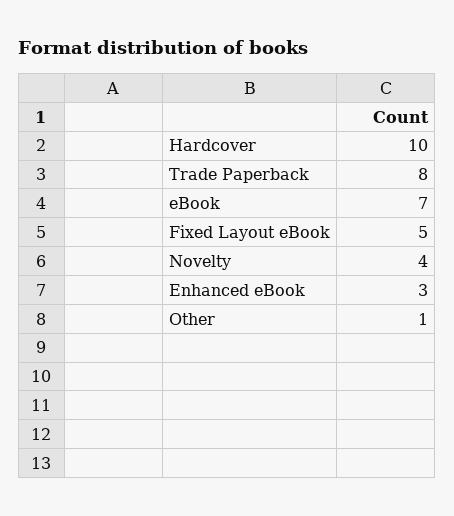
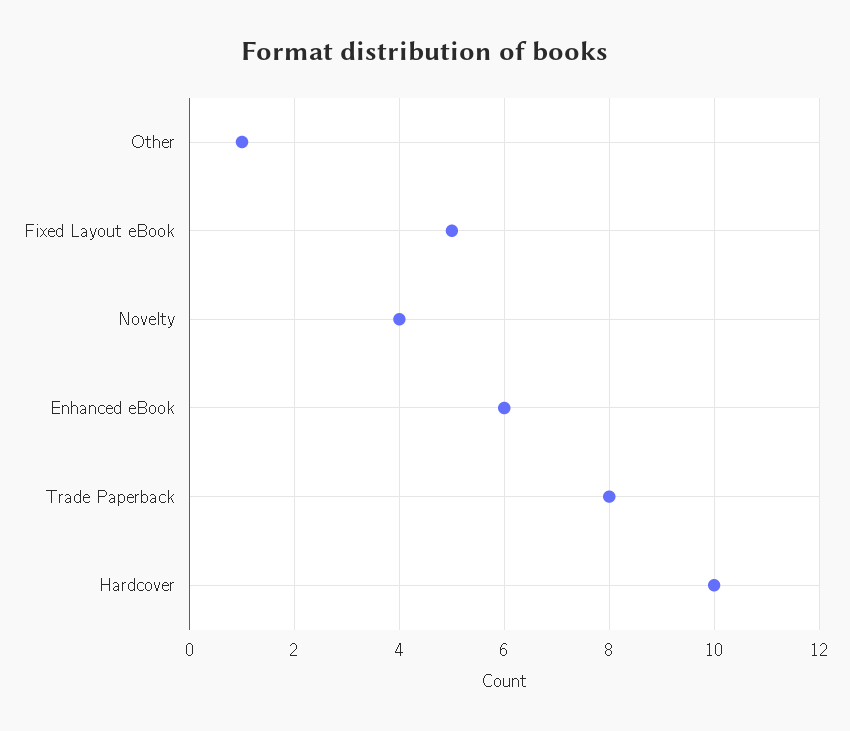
  {
    "Hardcover": 10,
    "Trade Paperback": 8,
-   "eBook": 7,
    "Fixed Layout eBook": 5,
    "Novelty": 4,
-   "Enhanced eBook": 3,
+   "Enhanced eBook": 6,
    "Other": 1
  }

